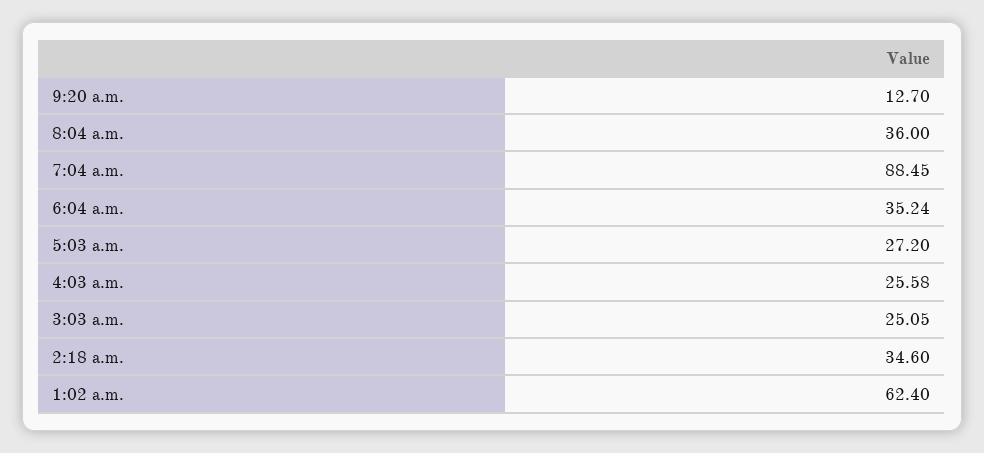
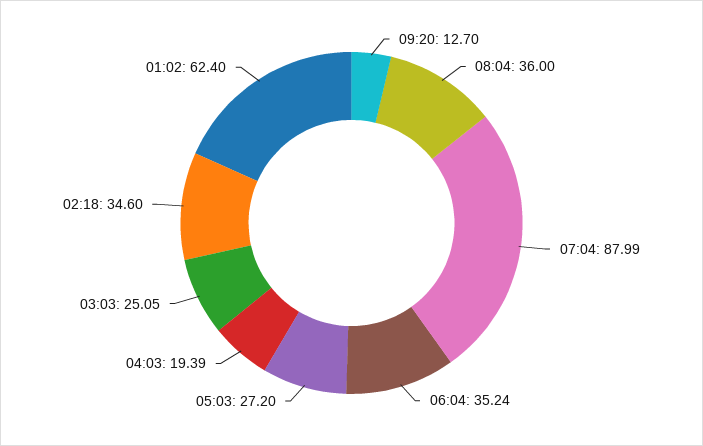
  {
    "9:20 a.m.": 12.7,
    "8:04 a.m.": 36,
-   "7:04 a.m.": 88.45,
+   "7:04 a.m.": 87.99,
    "6:04 a.m.": 35.24,
    "5:03 a.m.": 27.2,
-   "4:03 a.m.": 25.58,
+   "4:03 a.m.": 19.39,
    "3:03 a.m.": 25.05,
    "2:18 a.m.": 34.6,
    "1:02 a.m.": 62.4
  }

